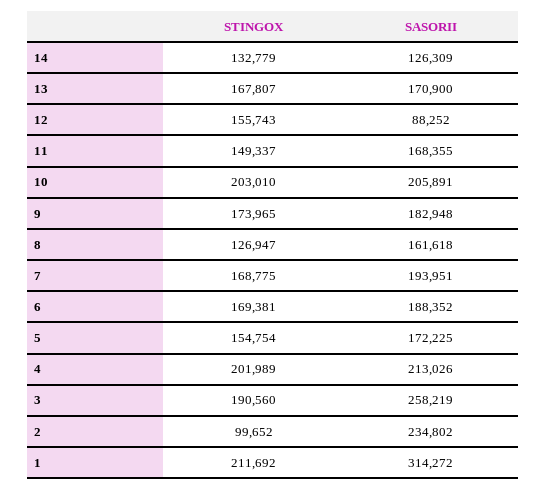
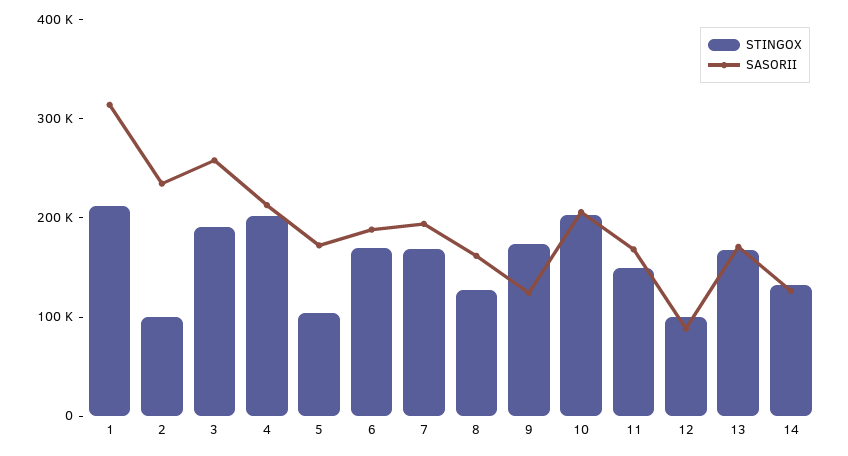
  {
    "STINGOX": {
      "14": 132779,
      "13": 167807,
-     "12": 155743,
+     "12": 100000,
      "11": 149337,
      "10": 203010,
      "9": 173965,
      "8": 126947,
      "7": 168775,
      "6": 169381,
-     "5": 154754,
+     "5": 100000,
      "4": 201989,
      "3": 190560,
      "2": 99652,
      "1": 211692
    },
    "SASORII": {
      "14": 126309,
      "13": 170900,
      "12": 88252,
      "11": 168355,
      "10": 205891,
-     "9": 182948,
+     "9": 120000,
      "8": 161618,
      "7": 193951,
      "6": 188352,
      "5": 172225,
      "4": 213026,
      "3": 258219,
      "2": 234802,
      "1": 314272
    }
  }

